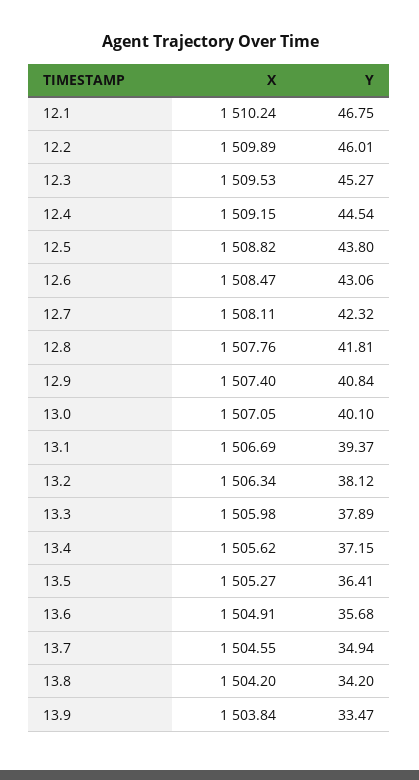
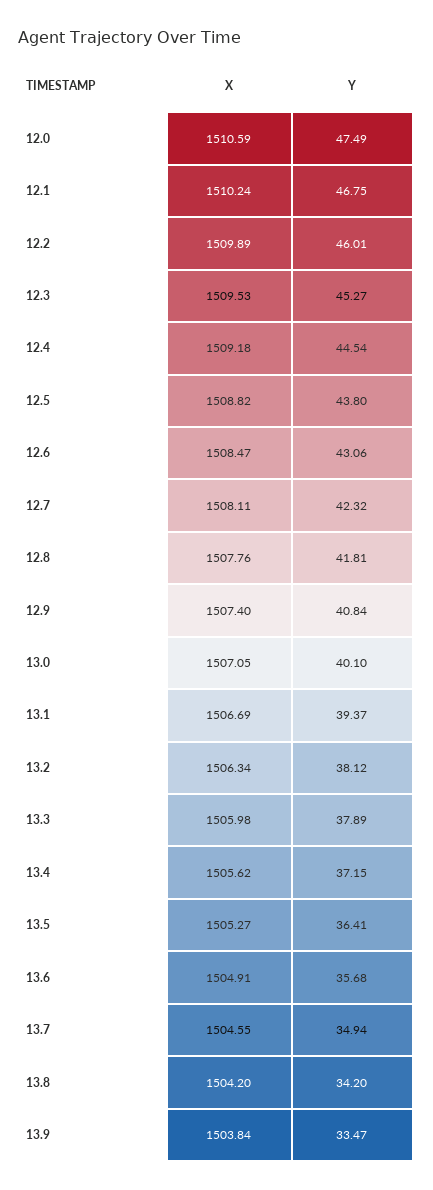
  {
    "X": {
      "12.1": 1510.24,
      "12.2": 1509.89,
      "12.3": 1509.53,
-     "12.4": 1509.15,
+     "12.4": 1509.18,
      "12.5": 1508.82,
      "12.6": 1508.47,
      "12.7": 1508.11,
      "12.8": 1507.76,
      "12.9": 1507.4,
      "13.0": 1507.05,
      "13.1": 1506.69,
      "13.2": 1506.34,
      "13.3": 1505.98,
      "13.4": 1505.62,
      "13.5": 1505.27,
      "13.6": 1504.91,
      "13.7": 1504.55,
      "13.8": 1504.2,
-     "13.9": 1503.84
+     "13.9": 1503.84,
+     "12.0": 1510.59
    },
    "Y": {
      "12.1": 46.75,
      "12.2": 46.01,
      "12.3": 45.27,
      "12.4": 44.54,
      "12.5": 43.8,
      "12.6": 43.06,
      "12.7": 42.32,
      "12.8": 41.81,
      "12.9": 40.84,
      "13.0": 40.1,
      "13.1": 39.37,
      "13.2": 38.12,
      "13.3": 37.89,
      "13.4": 37.15,
      "13.5": 36.41,
      "13.6": 35.68,
      "13.7": 34.94,
      "13.8": 34.2,
-     "13.9": 33.47
+     "13.9": 33.47,
+     "12.0": 47.49
    }
  }

